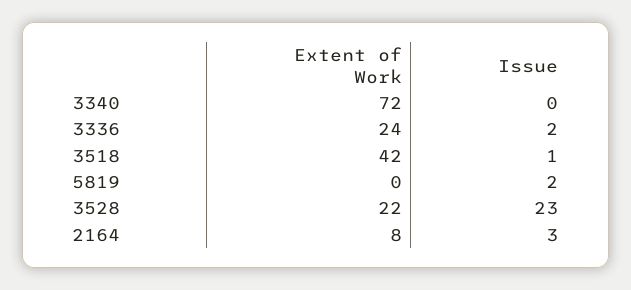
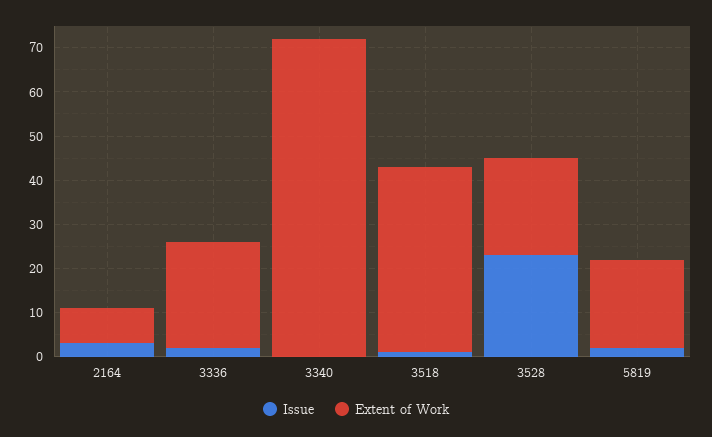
  {
    "Extent of Work": {
      "3340": 72,
      "3336": 24,
      "3518": 42,
-     "5819": 0,
+     "5819": 20,
      "3528": 22,
      "2164": 8
    },
    "Issue": {
      "3340": 0,
      "3336": 2,
      "3518": 1,
      "5819": 2,
      "3528": 23,
      "2164": 3
    }
  }

